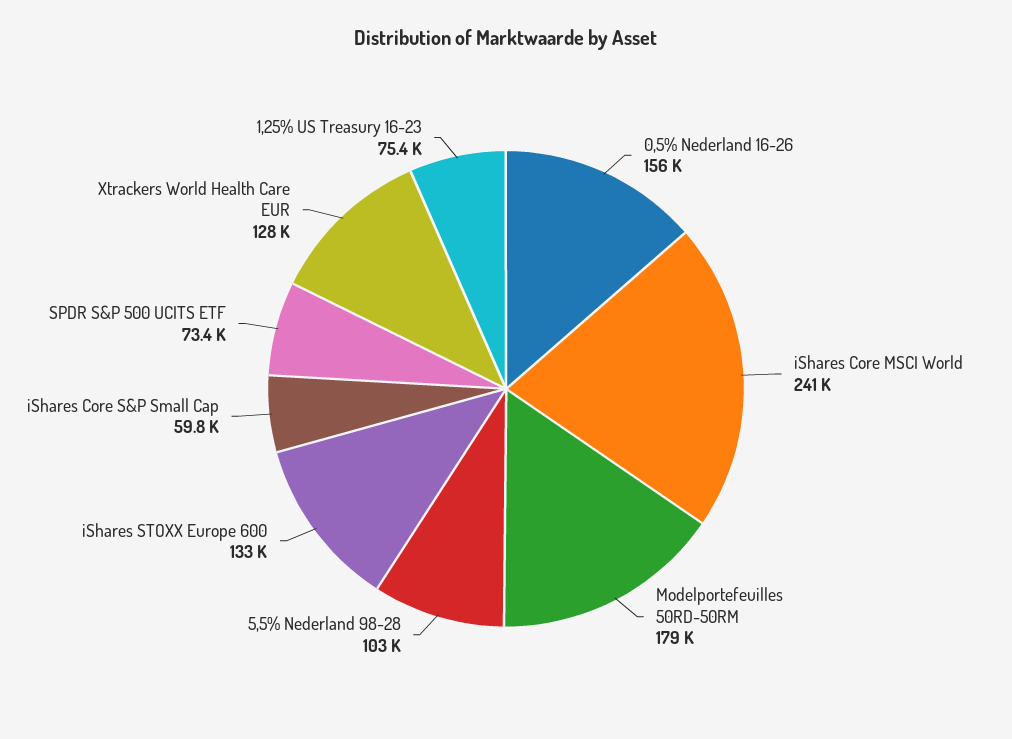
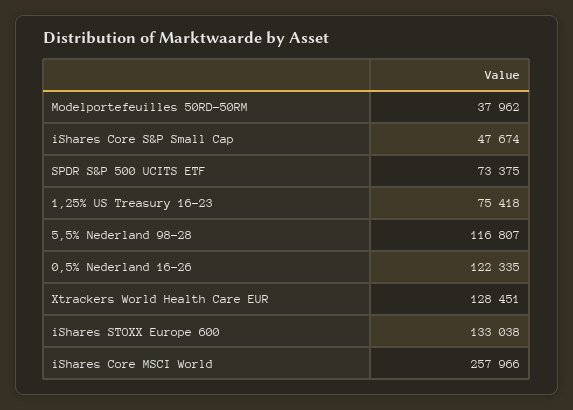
  {
-   "0,5% Nederland 16-26": 156000,
+   "0,5% Nederland 16-26": 122335,
-   "iShares Core MSCI World": 241000,
+   "iShares Core MSCI World": 257966,
-   "Modelportefeuilles 50RD-50RM": 179000,
+   "Modelportefeuilles 50RD-50RM": 37962,
-   "5,5% Nederland 98-28": 103000,
+   "5,5% Nederland 98-28": 116807,
    "iShares STOXX Europe 600": 133038,
-   "iShares Core S&P Small Cap": 59800,
+   "iShares Core S&P Small Cap": 47674,
    "SPDR S&P 500 UCITS ETF": 73375,
    "Xtrackers World Health Care EUR": 128451,
    "1,25% US Treasury 16-23": 75418
  }

